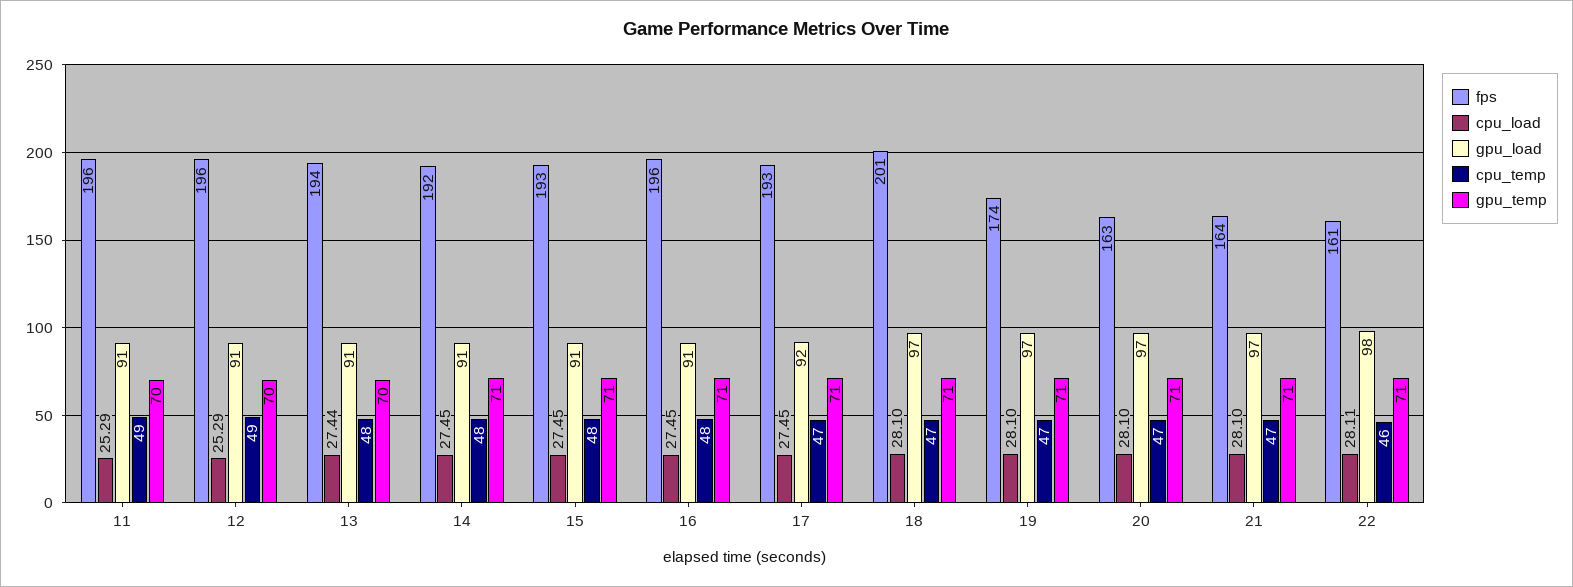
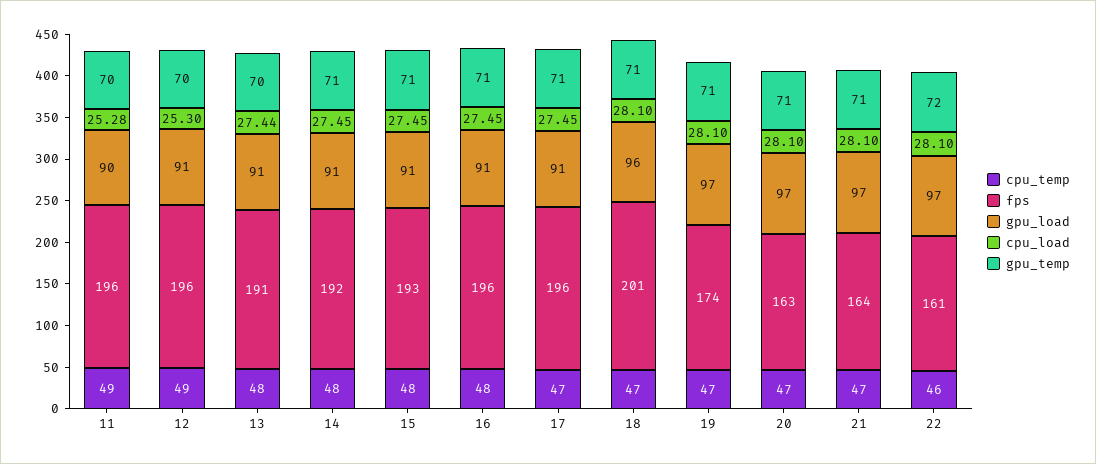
  {
    "fps": {
      "11": 196,
      "12": 196,
-     "13": 194,
+     "13": 191,
      "14": 192,
      "15": 193,
      "16": 196,
-     "17": 193,
+     "17": 196,
      "18": 201,
      "19": 174,
      "20": 163,
      "21": 164,
      "22": 161
    },
    "cpu_load": {
-     "11": 25.29,
+     "11": 25.28,
-     "12": 25.29,
+     "12": 25.3,
      "13": 27.44,
      "14": 27.45,
      "15": 27.45,
      "16": 27.45,
      "17": 27.45,
      "18": 28.1,
      "19": 28.1,
      "20": 28.1,
      "21": 28.1,
-     "22": 28.11
+     "22": 28.1
    },
    "gpu_load": {
-     "11": 91,
+     "11": 90,
      "12": 91,
      "13": 91,
      "14": 91,
      "15": 91,
      "16": 91,
-     "17": 92,
+     "17": 91,
-     "18": 97,
+     "18": 96,
      "19": 97,
      "20": 97,
      "21": 97,
-     "22": 98
+     "22": 97
    },
    "cpu_temp": {
      "11": 49,
      "12": 49,
      "13": 48,
      "14": 48,
      "15": 48,
      "16": 48,
      "17": 47,
      "18": 47,
      "19": 47,
      "20": 47,
      "21": 47,
      "22": 46
    },
    "gpu_temp": {
      "11": 70,
      "12": 70,
      "13": 70,
      "14": 71,
      "15": 71,
      "16": 71,
      "17": 71,
      "18": 71,
      "19": 71,
      "20": 71,
      "21": 71,
-     "22": 71
+     "22": 72
    }
  }

